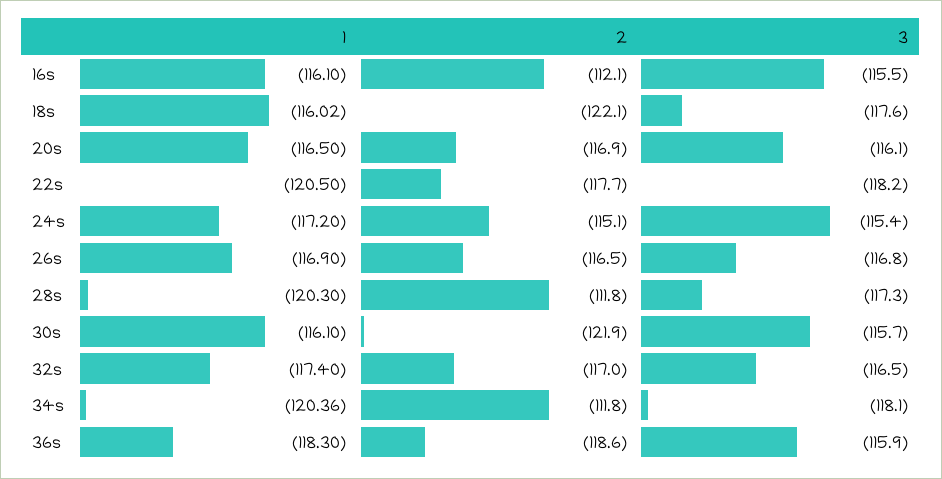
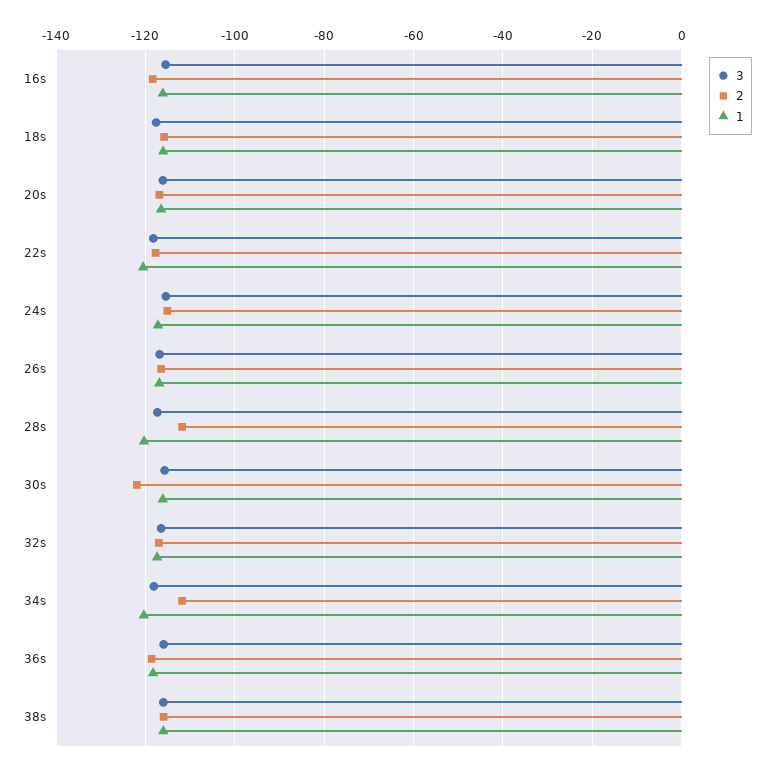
  {
    "1": {
      "16s": -116.1,
      "18s": -116.02,
      "20s": -116.5,
      "22s": -120.5,
      "24s": -117.2,
      "26s": -116.9,
      "28s": -120.3,
      "30s": -116.1,
      "32s": -117.4,
      "34s": -120.36,
-     "36s": -118.3
+     "36s": -118.3,
+     "38s": -116
    },
    "2": {
-     "16s": -112.1,
+     "16s": -118,
-     "18s": -122.1,
+     "18s": -116,
      "20s": -116.9,
      "22s": -117.7,
      "24s": -115.1,
      "26s": -116.5,
      "28s": -111.8,
      "30s": -121.9,
      "32s": -117,
      "34s": -111.8,
-     "36s": -118.6
+     "36s": -118.6,
+     "38s": -116
    },
    "3": {
      "16s": -115.5,
      "18s": -117.6,
      "20s": -116.1,
      "22s": -118.2,
      "24s": -115.4,
      "26s": -116.8,
      "28s": -117.3,
      "30s": -115.7,
      "32s": -116.5,
      "34s": -118.1,
-     "36s": -115.9
+     "36s": -115.9,
+     "38s": -116
    }
  }

